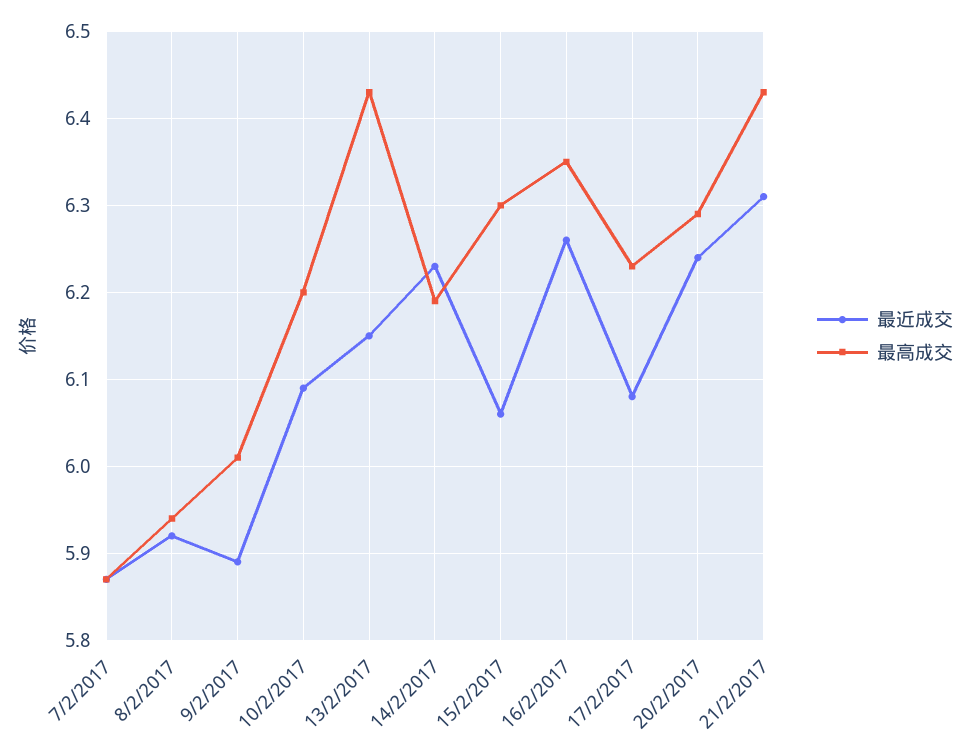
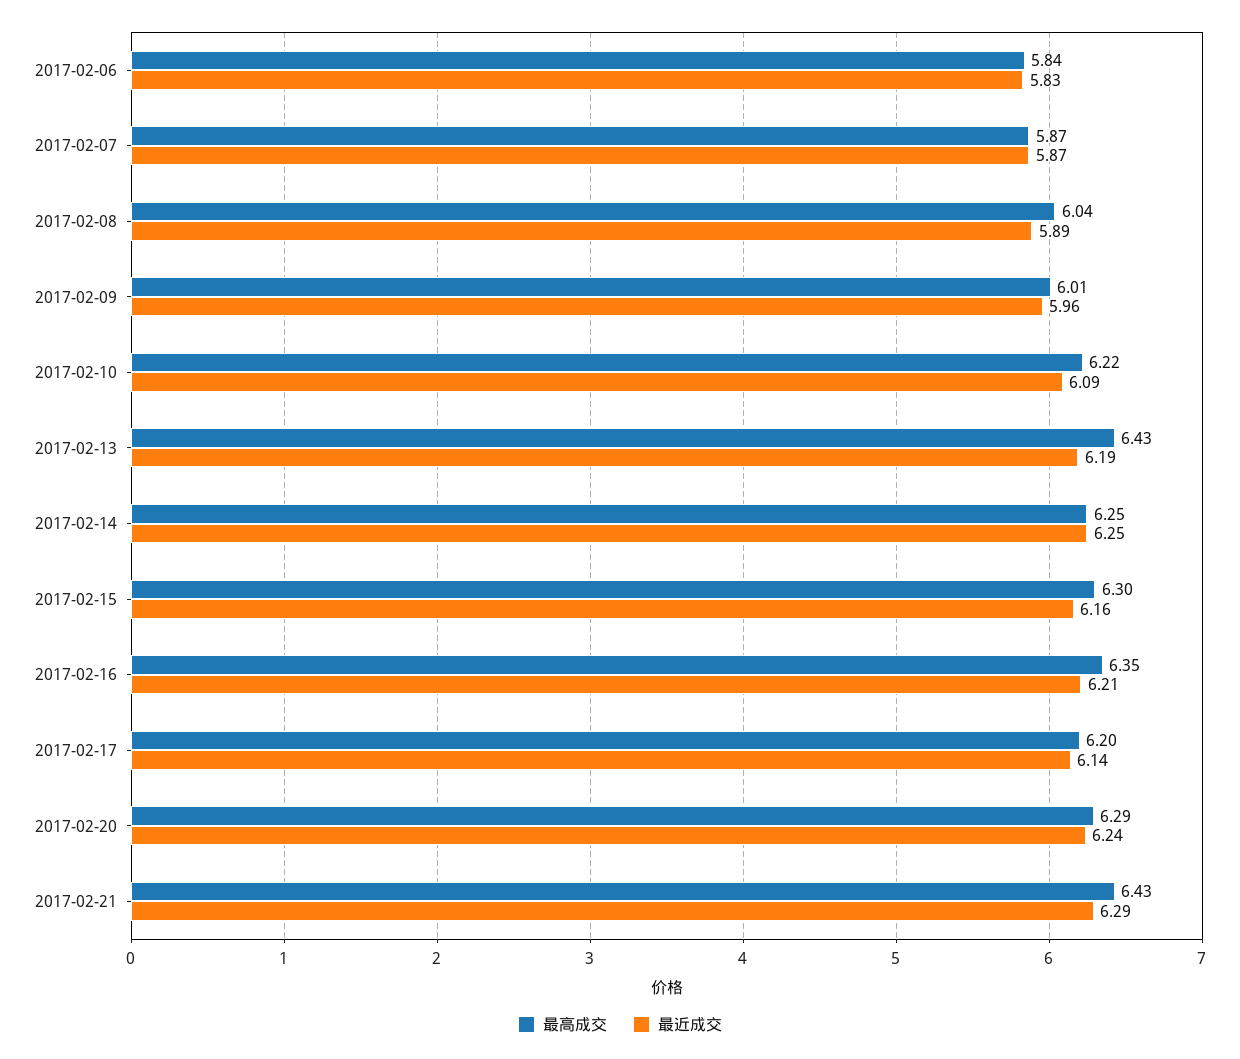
  {
    "最近成交": {
      "7/2/2017": 5.87,
-     "8/2/2017": 5.92,
+     "8/2/2017": 5.89,
-     "9/2/2017": 5.89,
+     "9/2/2017": 5.96,
      "10/2/2017": 6.09,
-     "13/2/2017": 6.15,
+     "13/2/2017": 6.19,
-     "14/2/2017": 6.23,
+     "14/2/2017": 6.25,
-     "15/2/2017": 6.06,
+     "15/2/2017": 6.16,
-     "16/2/2017": 6.26,
+     "16/2/2017": 6.21,
-     "17/2/2017": 6.08,
+     "17/2/2017": 6.14,
      "20/2/2017": 6.24,
-     "21/2/2017": 6.31
+     "21/2/2017": 6.29,
+     "2017-02-06": 5.83
    },
    "最高成交": {
      "7/2/2017": 5.87,
-     "8/2/2017": 5.94,
+     "8/2/2017": 6.04,
      "9/2/2017": 6.01,
-     "10/2/2017": 6.2,
+     "10/2/2017": 6.22,
      "13/2/2017": 6.43,
-     "14/2/2017": 6.19,
+     "14/2/2017": 6.25,
      "15/2/2017": 6.3,
      "16/2/2017": 6.35,
-     "17/2/2017": 6.23,
+     "17/2/2017": 6.2,
      "20/2/2017": 6.29,
-     "21/2/2017": 6.43
+     "21/2/2017": 6.43,
+     "2017-02-06": 5.84
    }
  }

